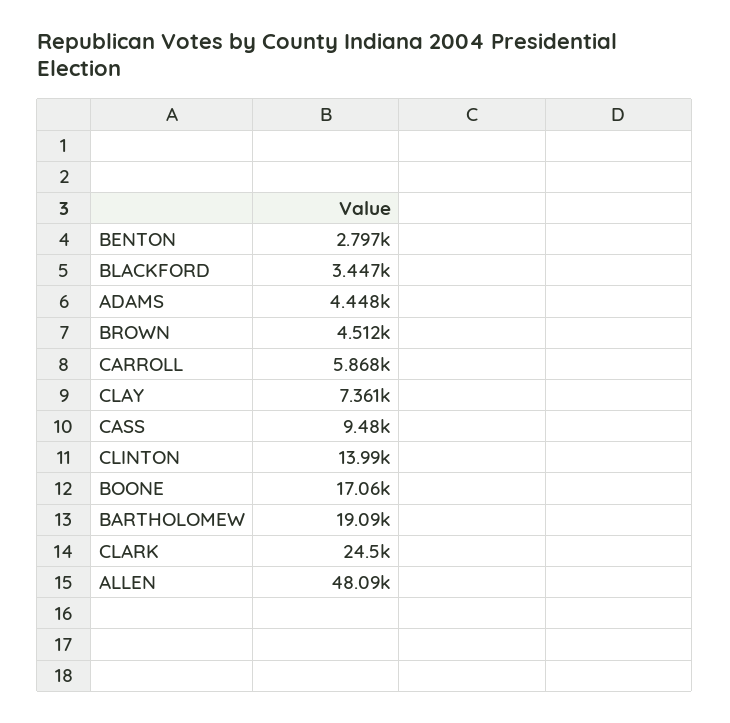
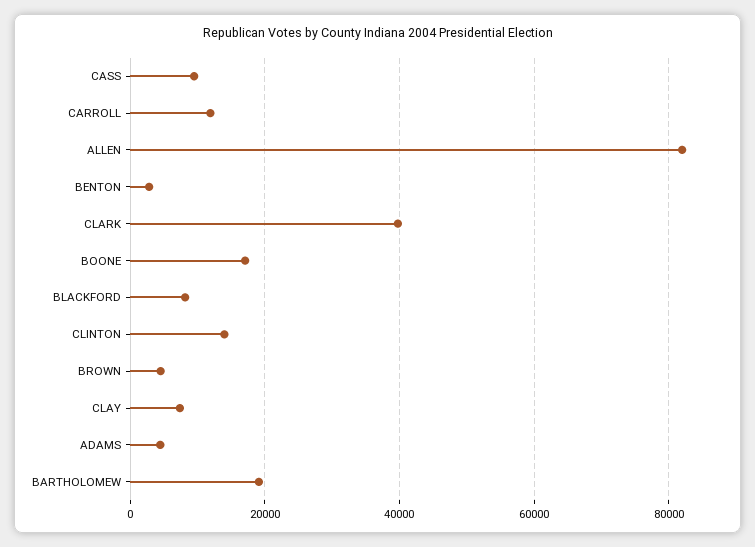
  {
    "BENTON": 2797,
-   "BLACKFORD": 3447,
+   "BLACKFORD": 8000,
    "ADAMS": 4448,
    "BROWN": 4512,
-   "CARROLL": 5868,
+   "CARROLL": 12000,
    "CLAY": 7361,
    "CASS": 9480,
    "CLINTON": 13990,
    "BOONE": 17060,
    "BARTHOLOMEW": 19090,
-   "CLARK": 24500,
+   "CLARK": 40000,
-   "ALLEN": 48090
+   "ALLEN": 82000
  }

